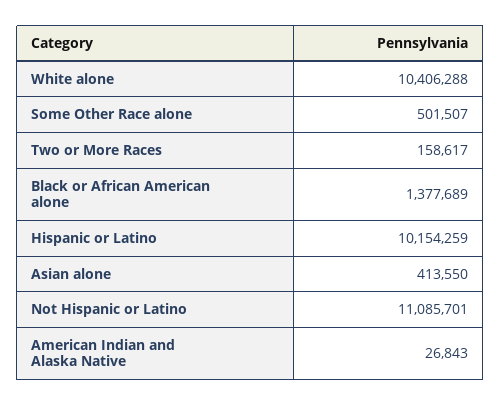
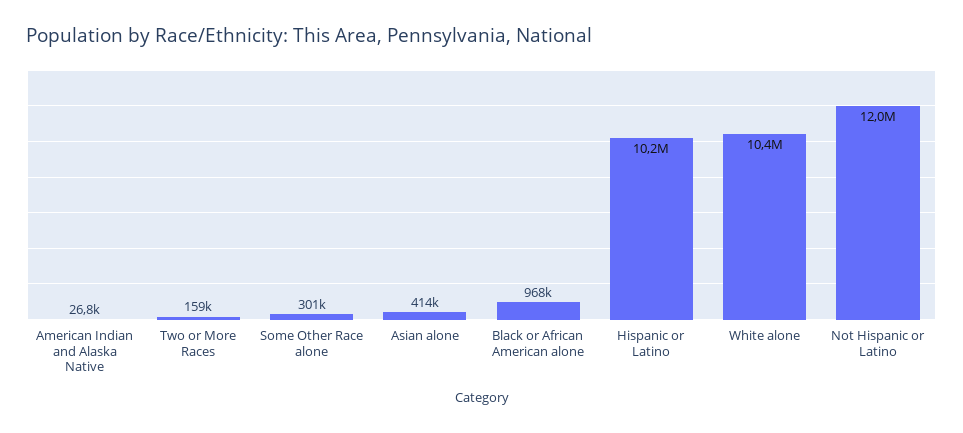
  {
    "White alone": 10406288,
-   "Some Other Race alone": 501507,
+   "Some Other Race alone": 301000,
    "Two or More Races": 158617,
-   "Black or African American alone": 1377689,
+   "Black or African American alone": 968000,
    "Hispanic or Latino": 10154259,
    "Asian alone": 413550,
-   "Not Hispanic or Latino": 11085701,
+   "Not Hispanic or Latino": 12000000,
    "American Indian and Alaska Native": 26843
  }

